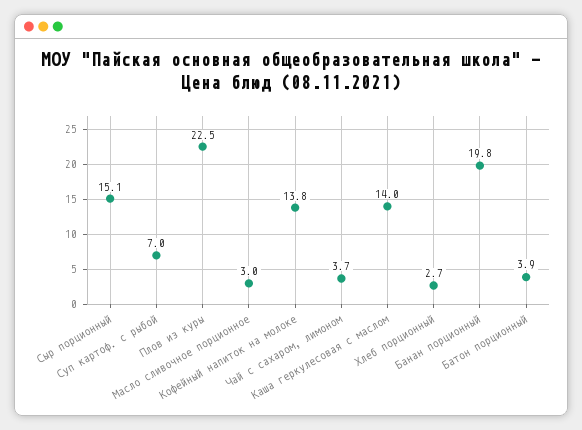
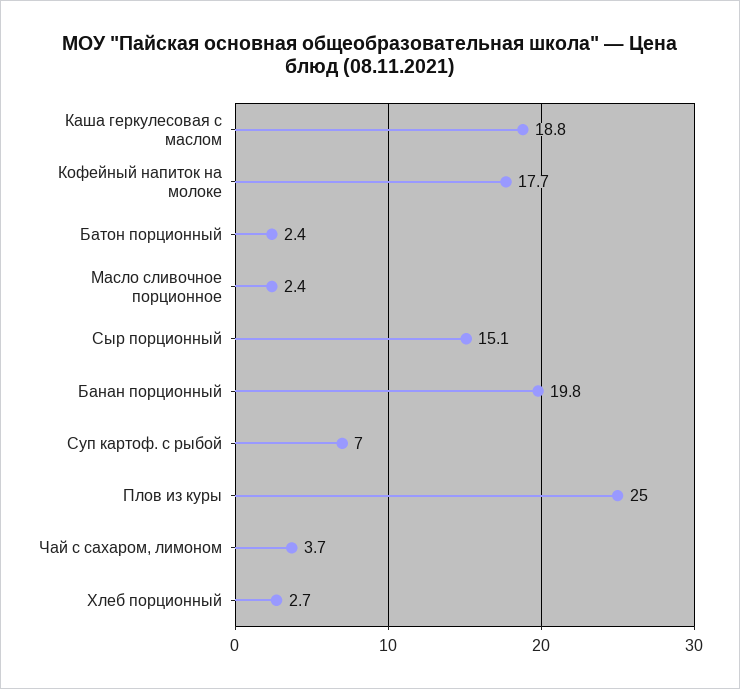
  {
    "Сыр порционный": 15.1,
    "Суп картоф. с рыбой": 7,
-   "Плов из куры": 22.5,
+   "Плов из куры": 25,
-   "Масло сливочное порционное": 3,
+   "Масло сливочное порционное": 2.4,
-   "Кофейный напиток на молоке": 13.8,
+   "Кофейный напиток на молоке": 17.7,
    "Чай с сахаром, лимоном": 3.7,
-   "Каша геркулесовая с маслом": 14,
+   "Каша геркулесовая с маслом": 18.8,
    "Хлеб порционный": 2.7,
    "Банан порционный": 19.8,
-   "Батон порционный": 3.9
+   "Батон порционный": 2.4
  }

